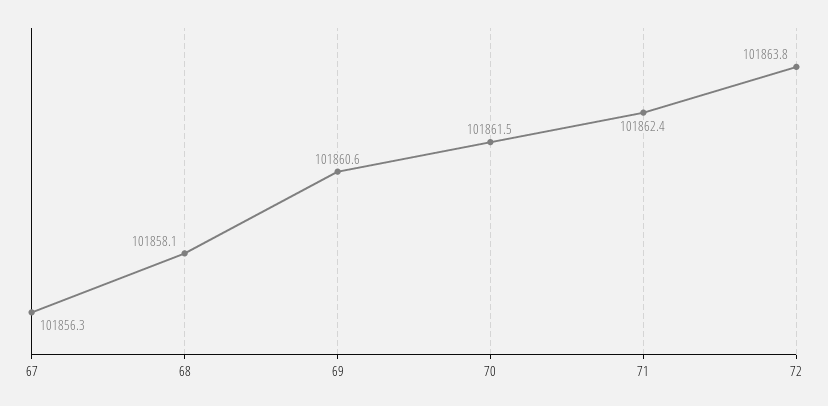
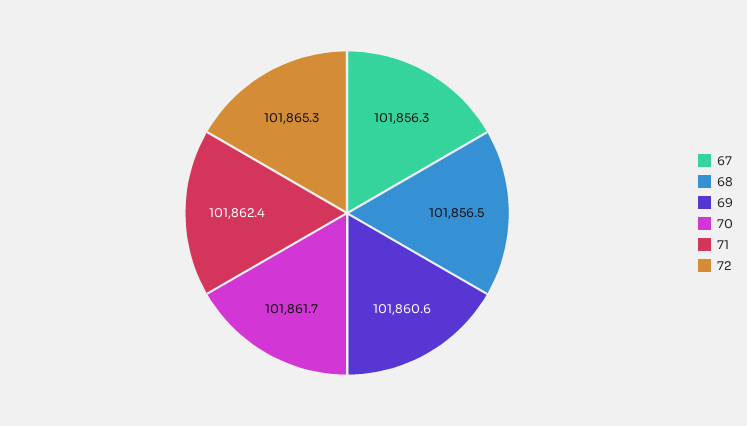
  {
    "67": 101856.3,
-   "68": 101858.1,
+   "68": 101856.5,
    "69": 101860.6,
-   "70": 101861.5,
+   "70": 101861.7,
    "71": 101862.4,
-   "72": 101863.8
+   "72": 101865.3
  }

